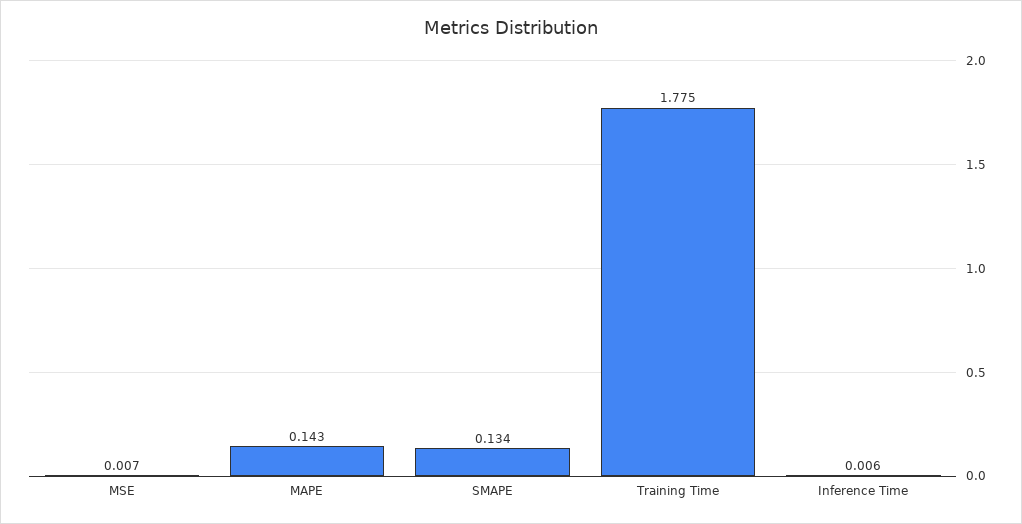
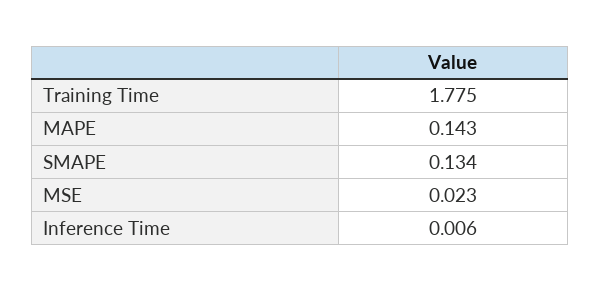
  {
-   "MSE": 0.007,
+   "MSE": 0.023,
    "MAPE": 0.143,
    "SMAPE": 0.134,
    "Training Time": 1.775,
    "Inference Time": 0.006
  }

